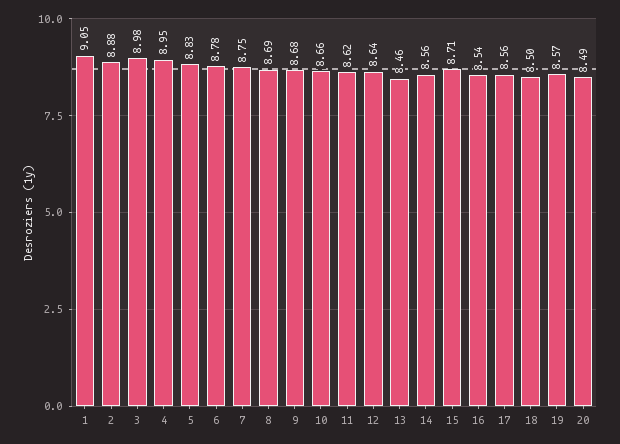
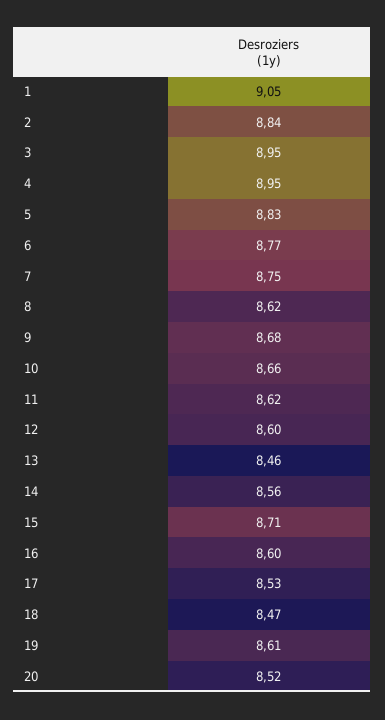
  {
    "1": 9.05,
-   "2": 8.88,
+   "2": 8.84,
-   "3": 8.98,
+   "3": 8.95,
    "4": 8.95,
    "5": 8.83,
-   "6": 8.78,
+   "6": 8.77,
    "7": 8.75,
-   "8": 8.69,
+   "8": 8.62,
    "9": 8.68,
    "10": 8.66,
    "11": 8.62,
-   "12": 8.64,
+   "12": 8.6,
    "13": 8.46,
    "14": 8.56,
    "15": 8.71,
-   "16": 8.54,
+   "16": 8.6,
-   "17": 8.56,
+   "17": 8.53,
-   "18": 8.5,
+   "18": 8.47,
-   "19": 8.57,
+   "19": 8.61,
-   "20": 8.49
+   "20": 8.52
  }

